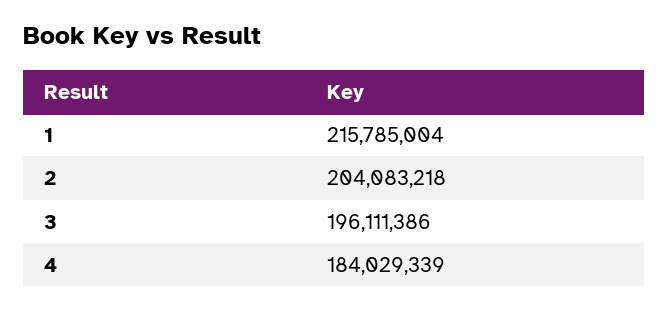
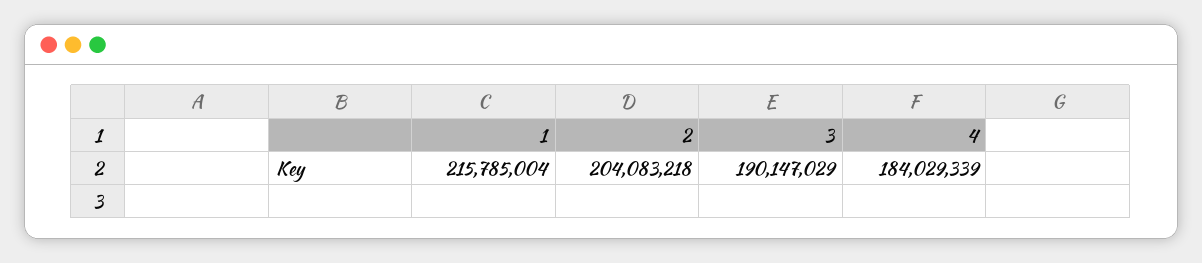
  {
    "1": 215785004,
    "2": 204083218,
-   "3": 196111386,
+   "3": 190147029,
    "4": 184029339
  }

